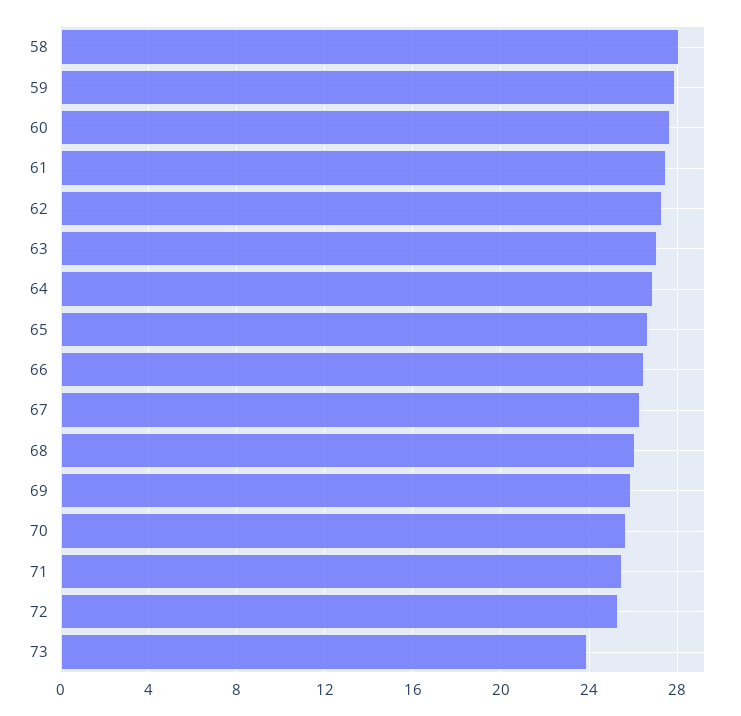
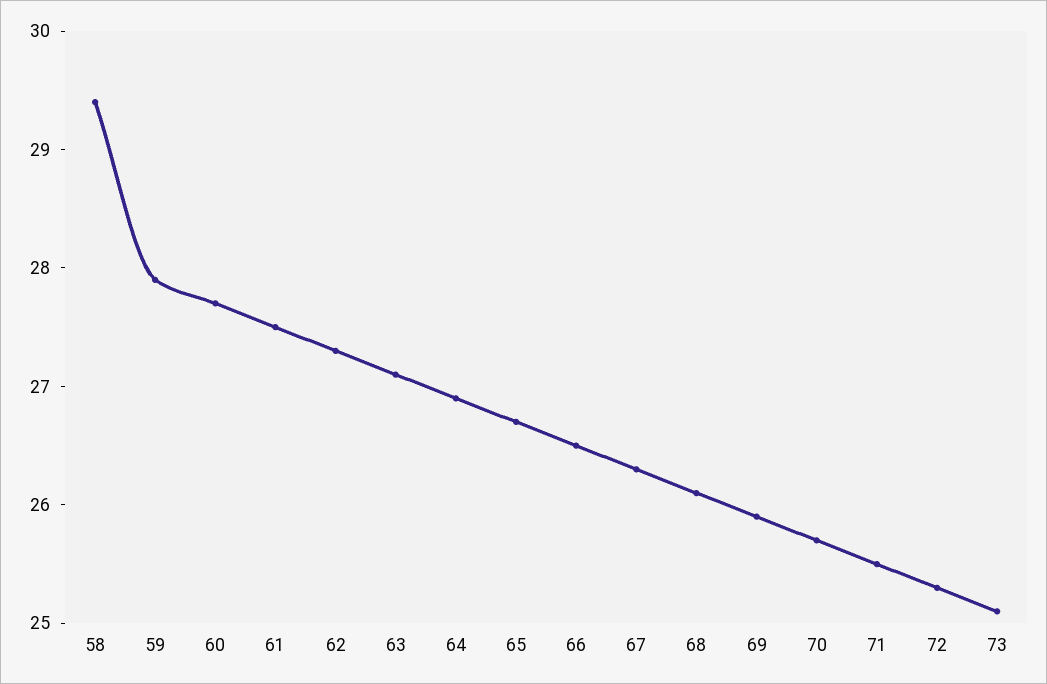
  {
-   "58": 28,
+   "58": 29.4,
    "59": 27.9,
    "60": 27.7,
    "61": 27.5,
    "62": 27.3,
    "63": 27.1,
    "64": 26.9,
    "65": 26.7,
    "66": 26.5,
    "67": 26.3,
    "68": 26.1,
    "69": 25.9,
    "70": 25.7,
    "71": 25.5,
    "72": 25.3,
-   "73": 24
+   "73": 25.1
  }

